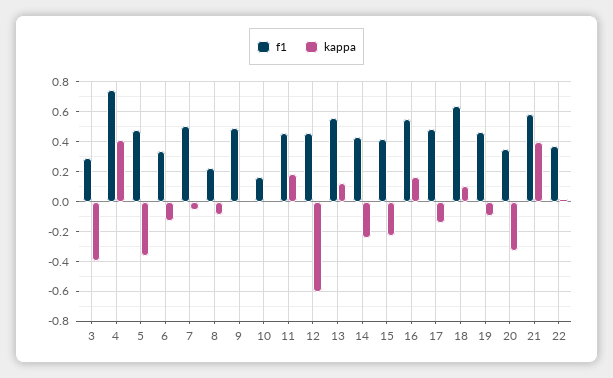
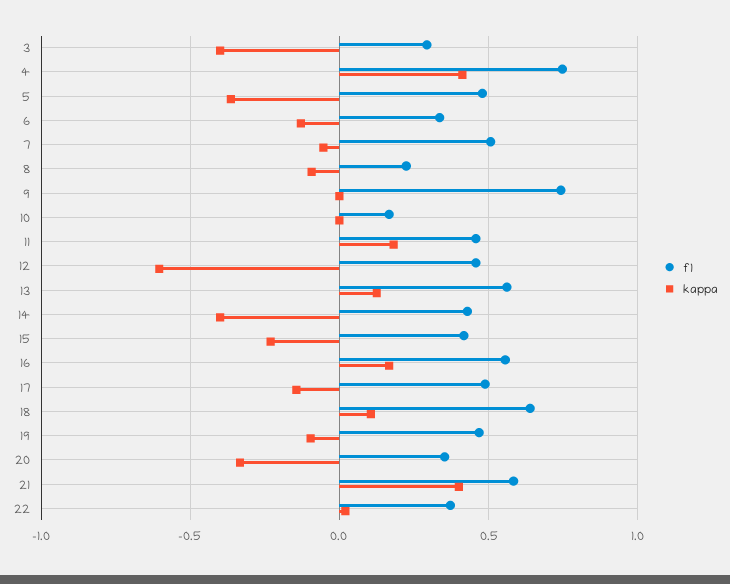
  {
    "f1": {
      "3": 0.3,
      "4": 0.75,
      "5": 0.5,
      "6": 0.35,
      "7": 0.5,
      "8": 0.2,
-     "9": 0.5,
+     "9": 0.75,
      "10": 0.15,
      "11": 0.45,
      "12": 0.45,
      "13": 0.55,
      "14": 0.45,
      "15": 0.4,
      "16": 0.55,
      "17": 0.5,
      "18": 0.65,
      "19": 0.45,
      "20": 0.35,
      "21": 0.6,
      "22": 0.35
    },
    "kappa": {
      "3": -0.4,
      "4": 0.4,
      "5": -0.35,
      "6": -0.15,
      "7": -0.05,
      "8": -0.1,
      "9": 0,
      "10": 0,
      "11": 0.2,
      "12": -0.6,
      "13": 0.15,
-     "14": -0.25,
+     "14": -0.4,
      "15": -0.25,
      "16": 0.15,
      "17": -0.15,
      "18": 0.1,
      "19": -0.1,
      "20": -0.35,
      "21": 0.4,
      "22": 0
    }
  }

